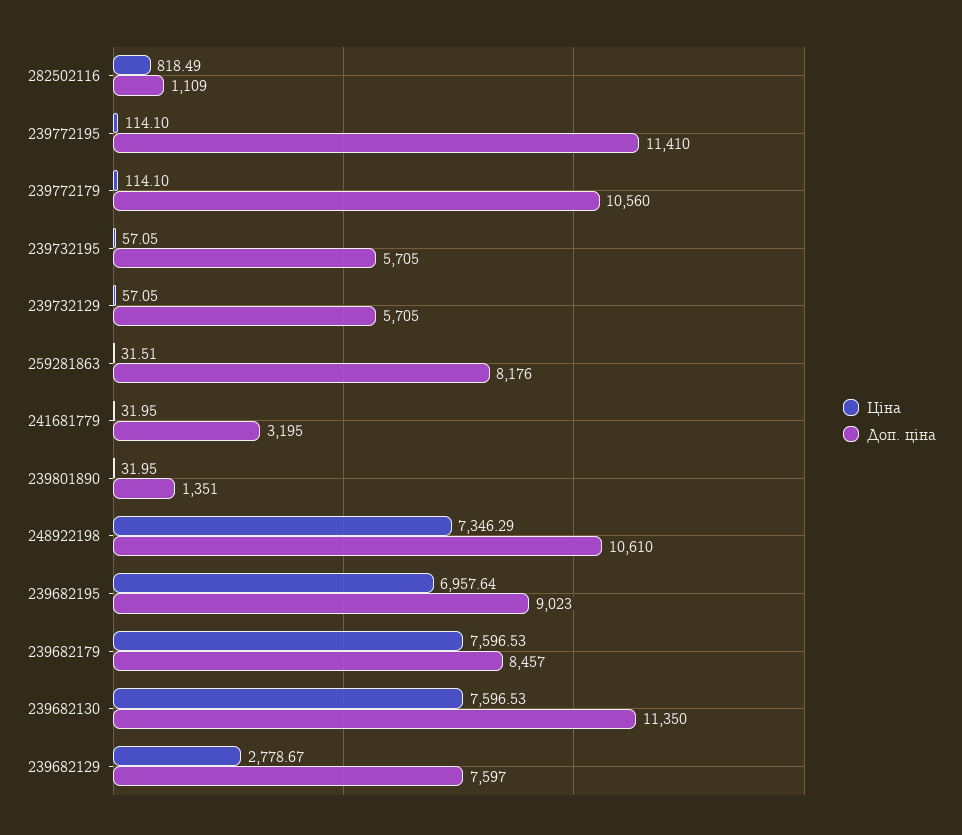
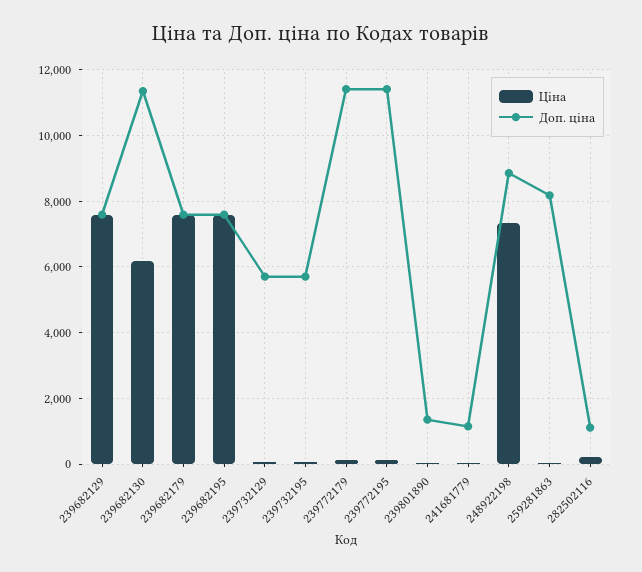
  {
    "Ціна": {
-     "282502116": 818.49,
+     "282502116": 200,
      "239772195": 114.1,
      "239772179": 114.1,
      "239732195": 57.05,
      "239732129": 57.05,
      "259281863": 31.51,
      "241681779": 31.95,
      "239801890": 31.95,
      "248922198": 7346.29,
-     "239682195": 6957.64,
+     "239682195": 7600,
      "239682179": 7596.53,
-     "239682130": 7596.53,
+     "239682130": 6200,
-     "239682129": 2778.67
+     "239682129": 7600
    },
    "Доп. ціна": {
      "282502116": 1109,
      "239772195": 11410,
-     "239772179": 10560,
+     "239772179": 11400,
      "239732195": 5705,
      "239732129": 5705,
      "259281863": 8176,
-     "241681779": 3195,
+     "241681779": 1200,
      "239801890": 1351,
-     "248922198": 10610,
+     "248922198": 8800,
-     "239682195": 9023,
+     "239682195": 7600,
-     "239682179": 8457,
+     "239682179": 7600,
      "239682130": 11350,
      "239682129": 7597
    }
  }

